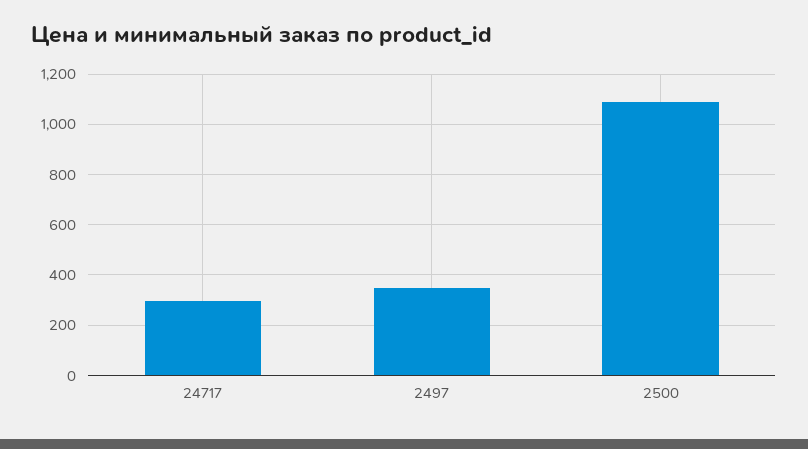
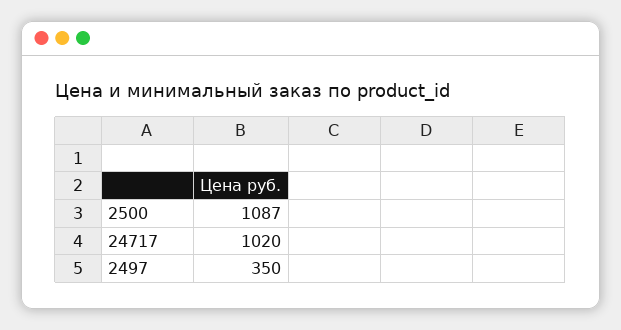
  {
-   "24717": 300,
+   "24717": 1020,
    "2497": 350,
    "2500": 1087
  }

